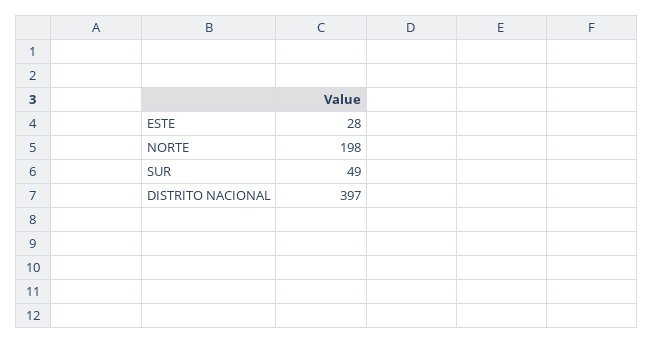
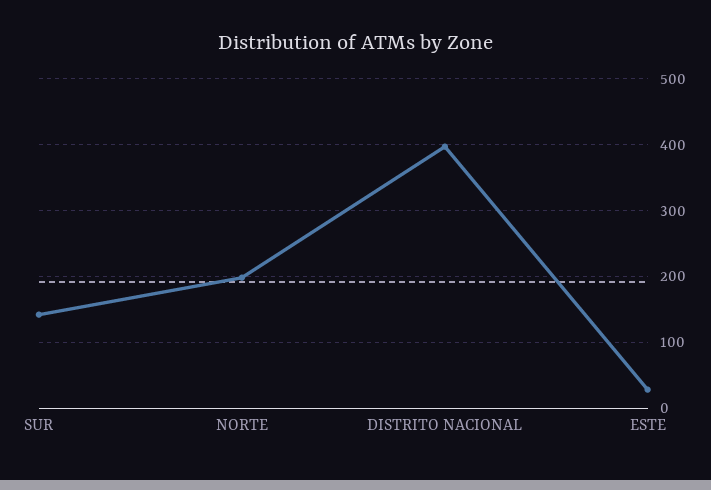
  {
    "ESTE": 28,
    "NORTE": 198,
-   "SUR": 49,
+   "SUR": 140,
    "DISTRITO NACIONAL": 397
  }

